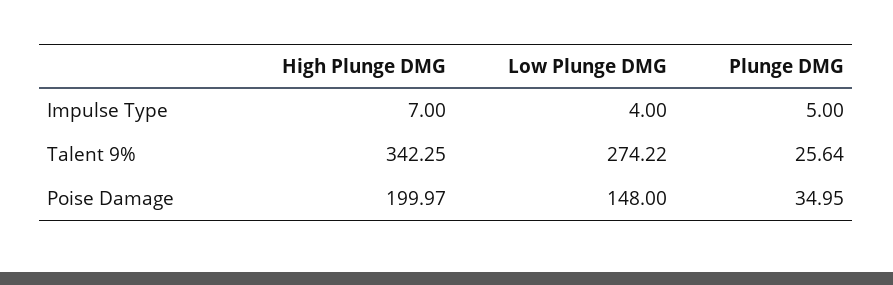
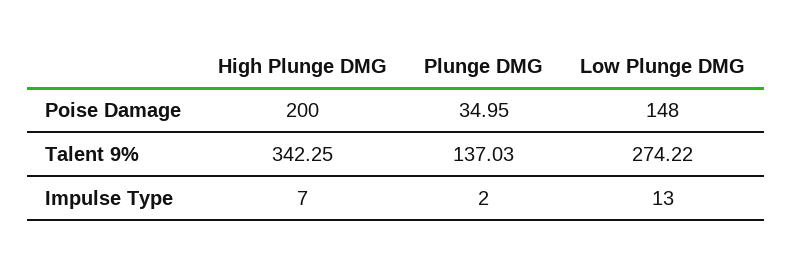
  {
    "High Plunge DMG": {
      "Impulse Type": 7,
      "Talent 9%": 342.25,
-     "Poise Damage": 199.97
+     "Poise Damage": 200
    },
    "Low Plunge DMG": {
-     "Impulse Type": 4,
+     "Impulse Type": 13,
      "Talent 9%": 274.22,
      "Poise Damage": 148
    },
    "Plunge DMG": {
-     "Impulse Type": 5,
+     "Impulse Type": 2,
-     "Talent 9%": 25.64,
+     "Talent 9%": 137.03,
      "Poise Damage": 34.95
    }
  }

